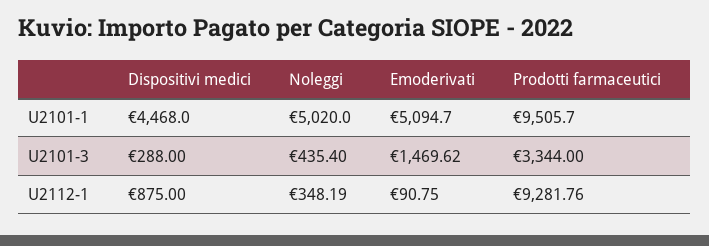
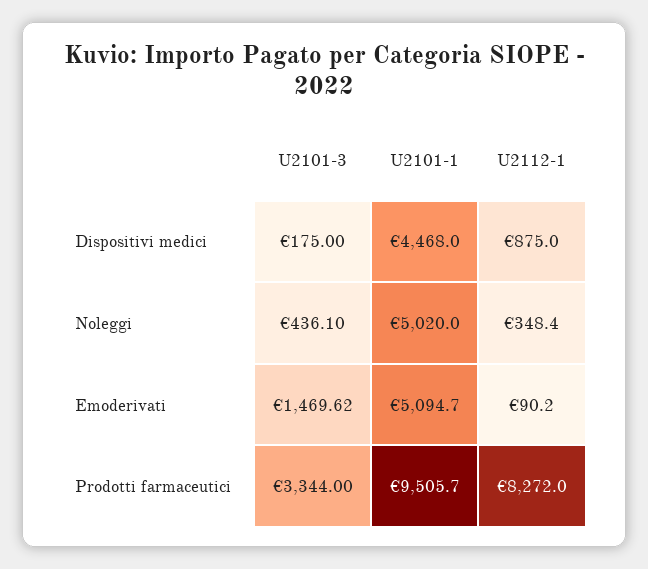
  {
    "Dispositivi medici": {
      "U2101-1": 4468,
-     "U2101-3": 288,
+     "U2101-3": 175,
      "U2112-1": 875
    },
    "Noleggi": {
      "U2101-1": 5020,
-     "U2101-3": 435.4,
+     "U2101-3": 436.1,
-     "U2112-1": 348.19
+     "U2112-1": 348.4
    },
    "Emoderivati": {
      "U2101-1": 5094.7,
      "U2101-3": 1469.62,
-     "U2112-1": 90.75
+     "U2112-1": 90.2
    },
    "Prodotti farmaceutici": {
      "U2101-1": 9505.7,
      "U2101-3": 3344,
-     "U2112-1": 9281.76
+     "U2112-1": 8272
    }
  }

